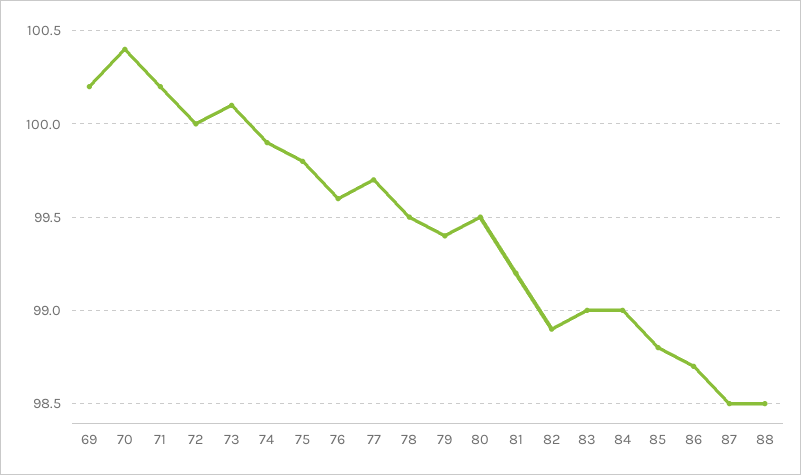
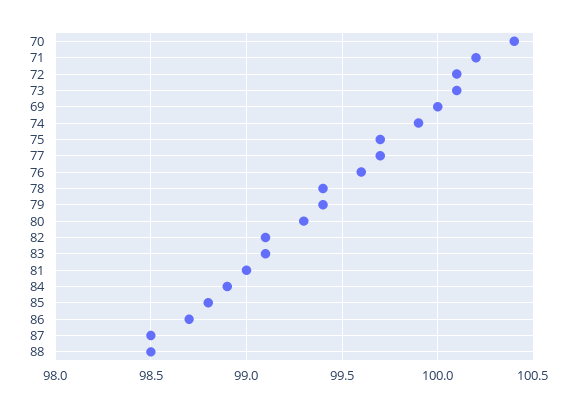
  {
-   "69": 100.2,
+   "69": 100,
    "70": 100.4,
    "71": 100.2,
-   "72": 100,
+   "72": 100.1,
    "73": 100.1,
    "74": 99.9,
-   "75": 99.8,
+   "75": 99.7,
    "76": 99.6,
    "77": 99.7,
-   "78": 99.5,
+   "78": 99.4,
    "79": 99.4,
-   "80": 99.5,
+   "80": 99.3,
-   "81": 99.2,
+   "81": 99,
-   "82": 98.9,
+   "82": 99.1,
-   "83": 99,
+   "83": 99.1,
-   "84": 99,
+   "84": 98.9,
    "85": 98.8,
    "86": 98.7,
    "87": 98.5,
    "88": 98.5
  }

